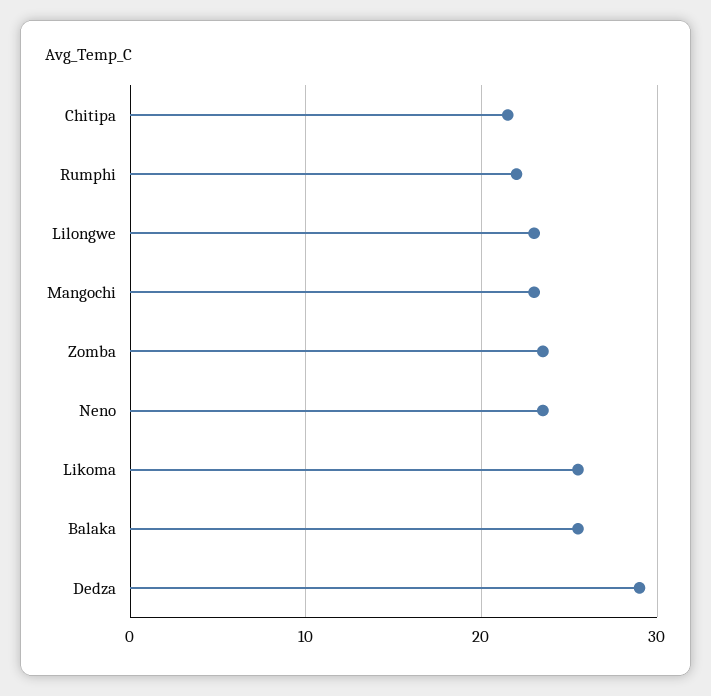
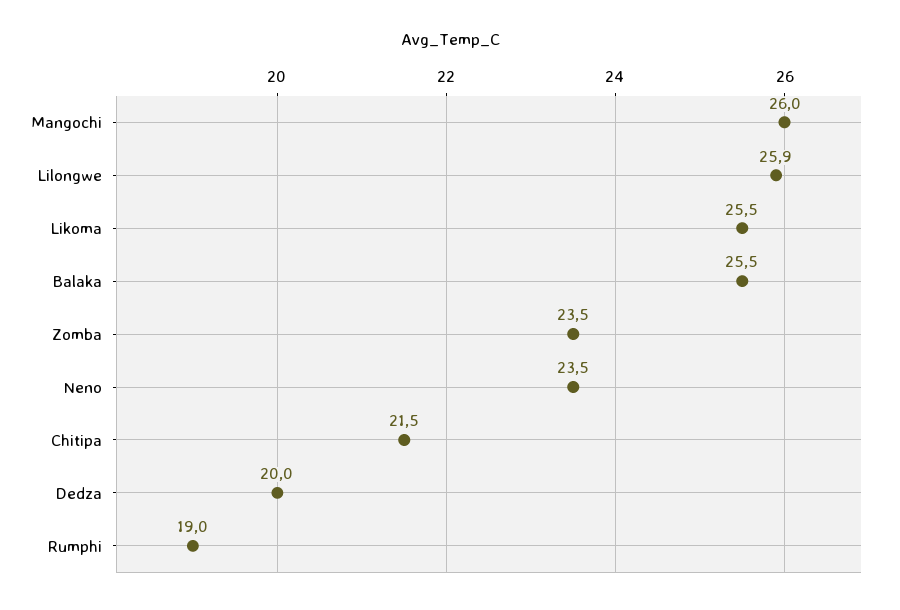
  {
    "Chitipa": 21.5,
-   "Rumphi": 22,
+   "Rumphi": 19,
-   "Lilongwe": 23,
+   "Lilongwe": 25.9,
-   "Mangochi": 23,
+   "Mangochi": 26,
    "Zomba": 23.5,
    "Neno": 23.5,
    "Likoma": 25.5,
    "Balaka": 25.5,
-   "Dedza": 29
+   "Dedza": 20
  }

